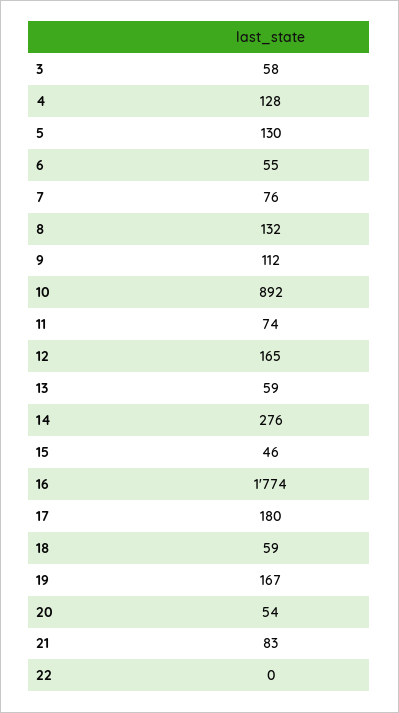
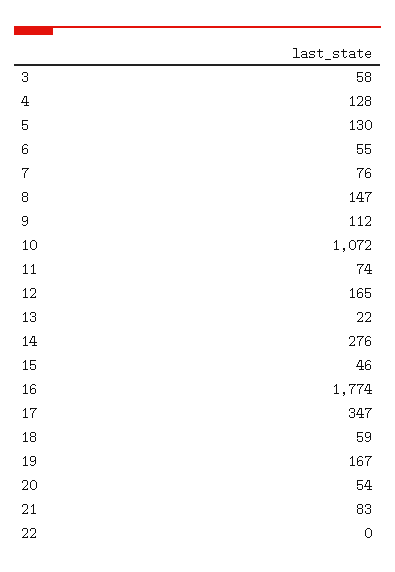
  {
    "3": 58,
    "4": 128,
    "5": 130,
    "6": 55,
    "7": 76,
-   "8": 132,
+   "8": 147,
    "9": 112,
-   "10": 892,
+   "10": 1072,
    "11": 74,
    "12": 165,
-   "13": 59,
+   "13": 22,
    "14": 276,
    "15": 46,
    "16": 1774,
-   "17": 180,
+   "17": 347,
    "18": 59,
    "19": 167,
    "20": 54,
    "21": 83,
    "22": 0
  }

